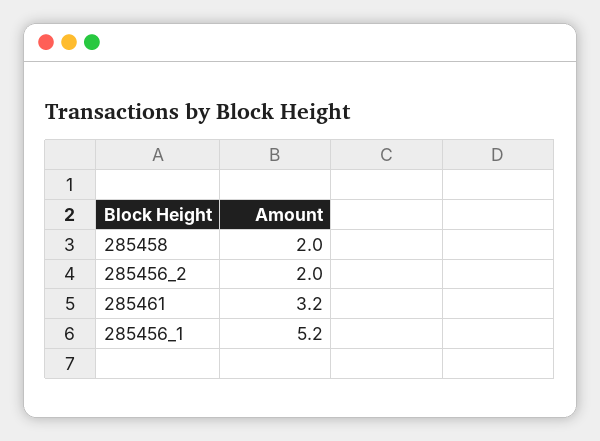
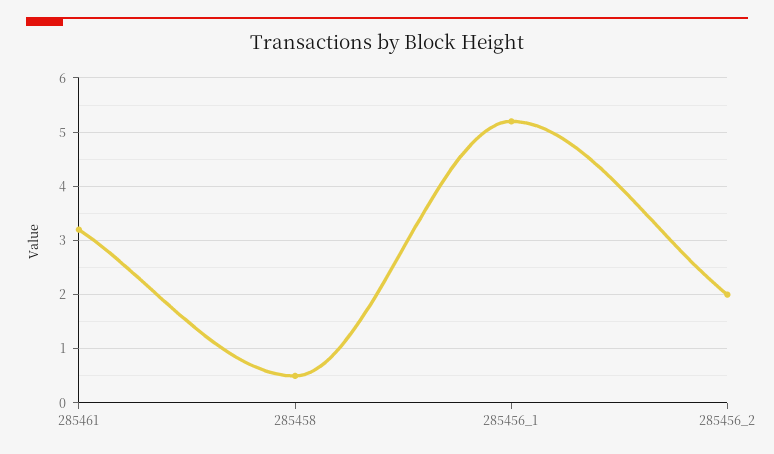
  {
-   "285458": 2,
+   "285458": 0.5,
    "285456_2": 2,
    "285461": 3.2,
    "285456_1": 5.2
  }

